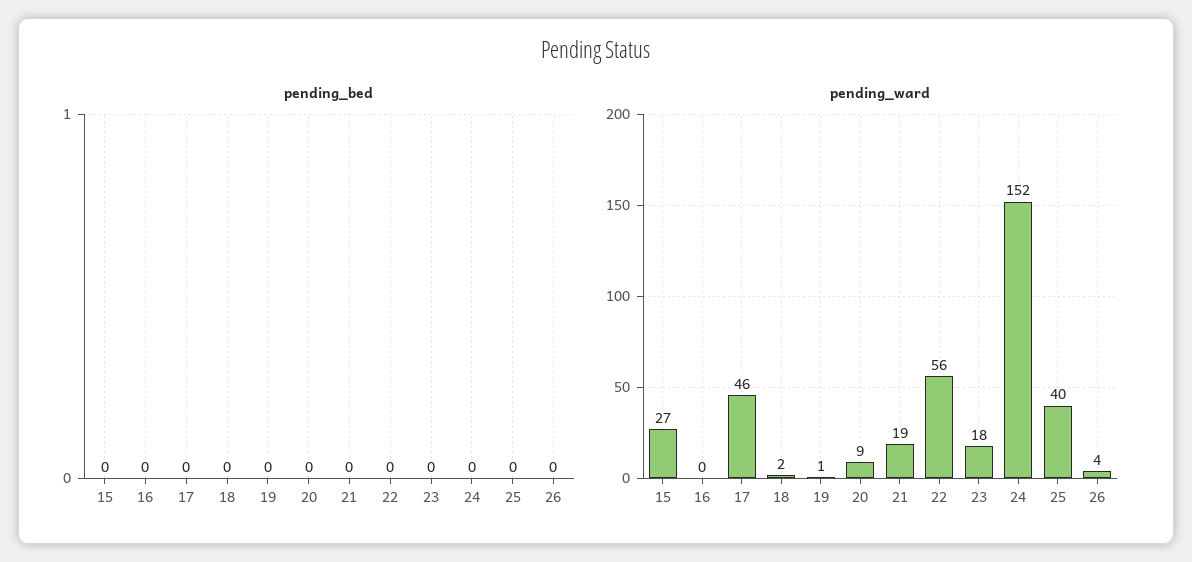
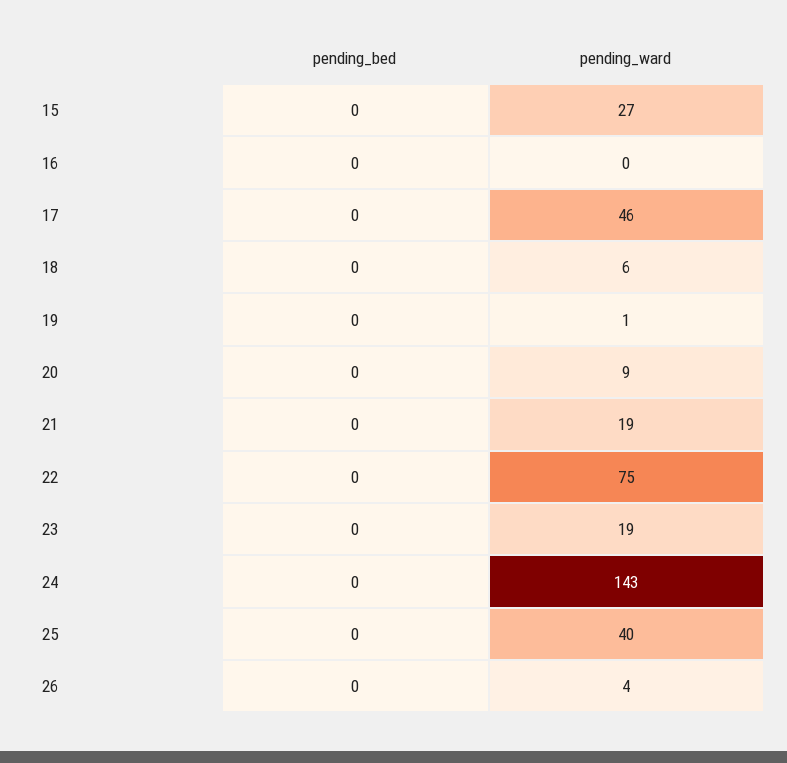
  {
    "pending_bed": {
      "15": 0,
      "16": 0,
      "17": 0,
      "18": 0,
      "19": 0,
      "20": 0,
      "21": 0,
      "22": 0,
      "23": 0,
      "24": 0,
      "25": 0,
      "26": 0
    },
    "pending_ward": {
      "15": 27,
      "16": 0,
      "17": 46,
-     "18": 2,
+     "18": 6,
      "19": 1,
      "20": 9,
      "21": 19,
-     "22": 56,
+     "22": 75,
-     "23": 18,
+     "23": 19,
-     "24": 152,
+     "24": 143,
      "25": 40,
      "26": 4
    }
  }

